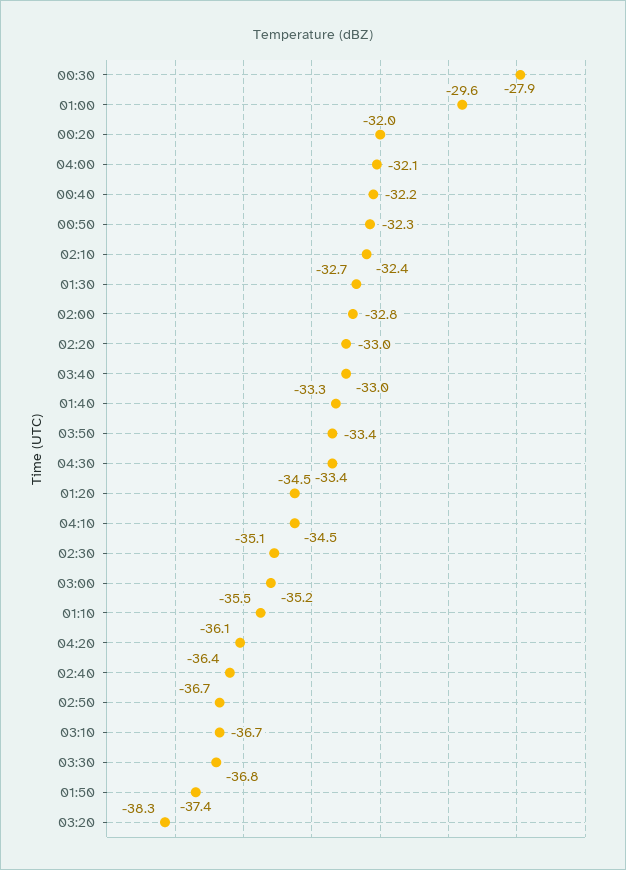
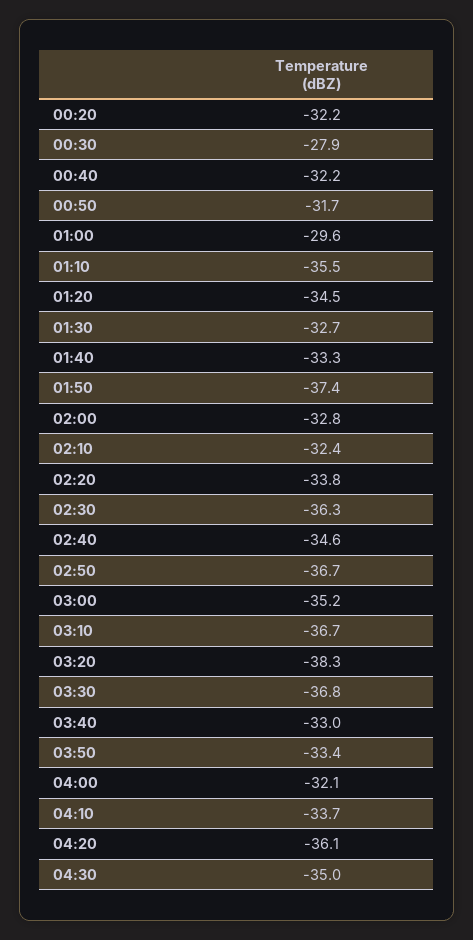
  {
    "00:30": -27.9,
    "01:00": -29.6,
-   "00:20": -32,
+   "00:20": -32.2,
    "04:00": -32.1,
    "00:40": -32.2,
-   "00:50": -32.3,
+   "00:50": -31.7,
    "02:10": -32.4,
    "01:30": -32.7,
    "02:00": -32.8,
-   "02:20": -33,
+   "02:20": -33.8,
    "03:40": -33,
    "01:40": -33.3,
    "03:50": -33.4,
-   "04:30": -33.4,
+   "04:30": -35,
    "01:20": -34.5,
-   "04:10": -34.5,
+   "04:10": -33.7,
-   "02:30": -35.1,
+   "02:30": -36.3,
    "03:00": -35.2,
    "01:10": -35.5,
    "04:20": -36.1,
-   "02:40": -36.4,
+   "02:40": -34.6,
    "02:50": -36.7,
    "03:10": -36.7,
    "03:30": -36.8,
    "01:50": -37.4,
    "03:20": -38.3
  }

